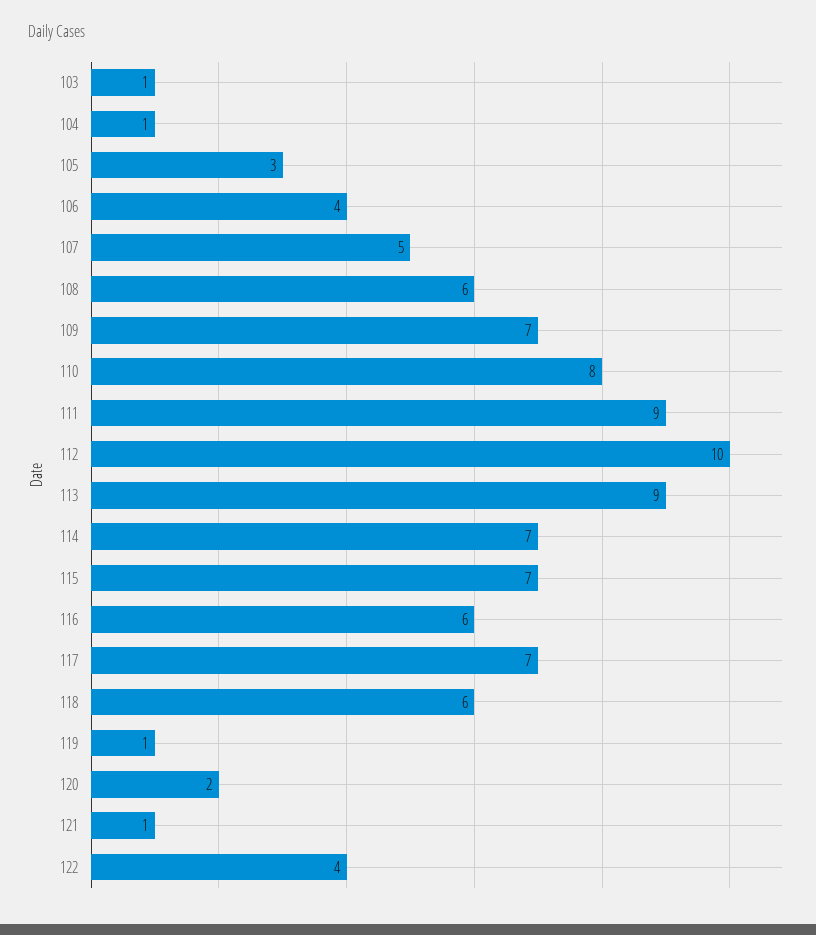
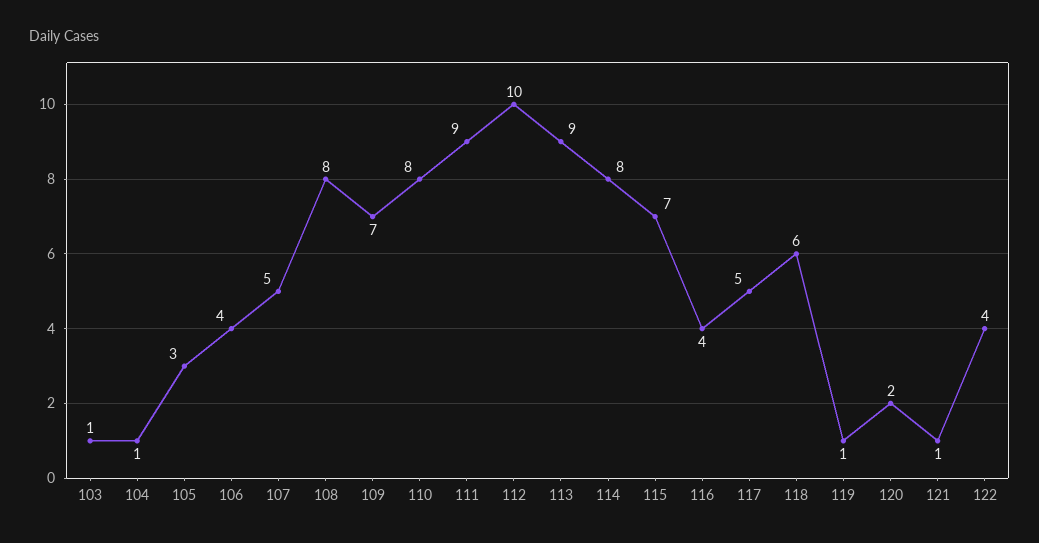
  {
    "103": 1,
    "104": 1,
    "105": 3,
    "106": 4,
    "107": 5,
-   "108": 6,
+   "108": 8,
    "109": 7,
    "110": 8,
    "111": 9,
    "112": 10,
    "113": 9,
-   "114": 7,
+   "114": 8,
    "115": 7,
-   "116": 6,
+   "116": 4,
-   "117": 7,
+   "117": 5,
    "118": 6,
    "119": 1,
    "120": 2,
    "121": 1,
    "122": 4
  }

